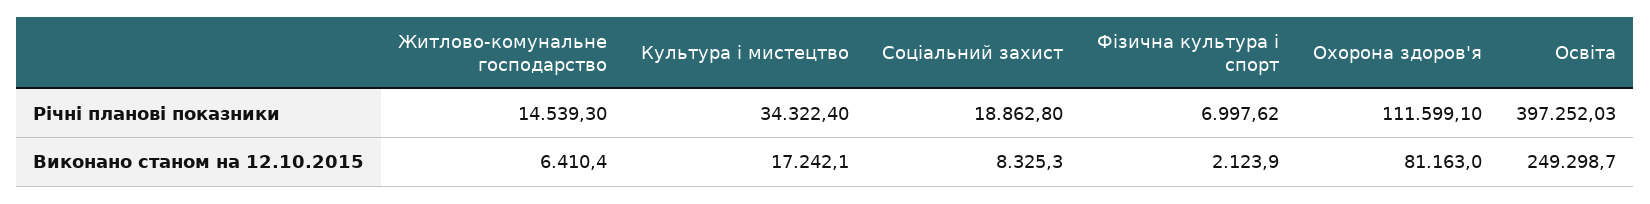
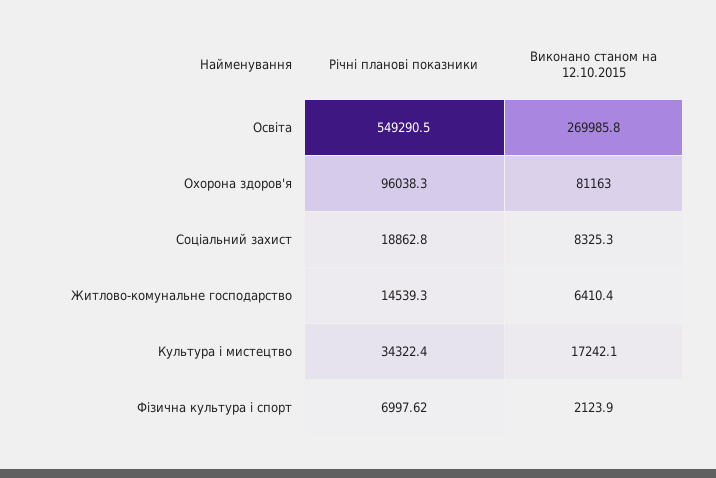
  {
    "Житлово-комунальне господарство": {
      "Річні планові показники": 14539.3,
      "Виконано станом на 12.10.2015": 6410.4
    },
    "Культура і мистецтво": {
      "Річні планові показники": 34322.4,
      "Виконано станом на 12.10.2015": 17242.1
    },
    "Соціальний захист": {
      "Річні планові показники": 18862.8,
      "Виконано станом на 12.10.2015": 8325.3
    },
    "Фізична культура і спорт": {
      "Річні планові показники": 6997.62,
      "Виконано станом на 12.10.2015": 2123.9
    },
    "Охорона здоров'я": {
-     "Річні планові показники": 111599.1,
+     "Річні планові показники": 96038.3,
      "Виконано станом на 12.10.2015": 81163
    },
    "Освіта": {
-     "Річні планові показники": 397252.03,
+     "Річні планові показники": 549290.5,
-     "Виконано станом на 12.10.2015": 249298.7
+     "Виконано станом на 12.10.2015": 269985.8
    }
  }

